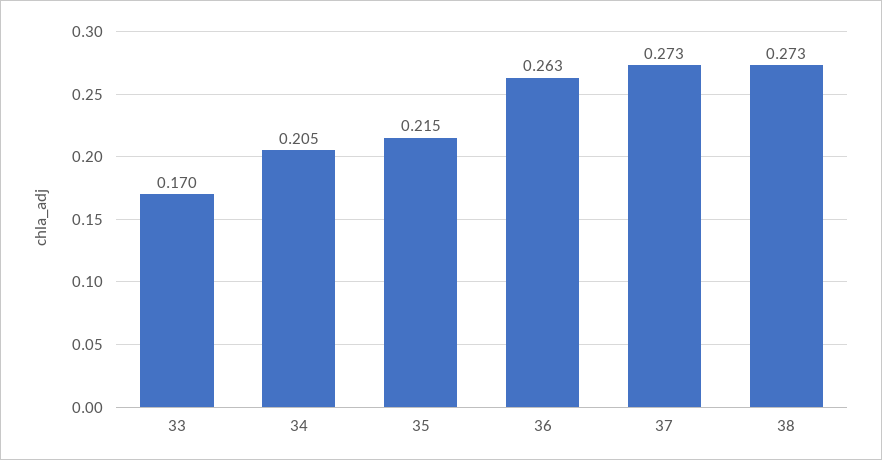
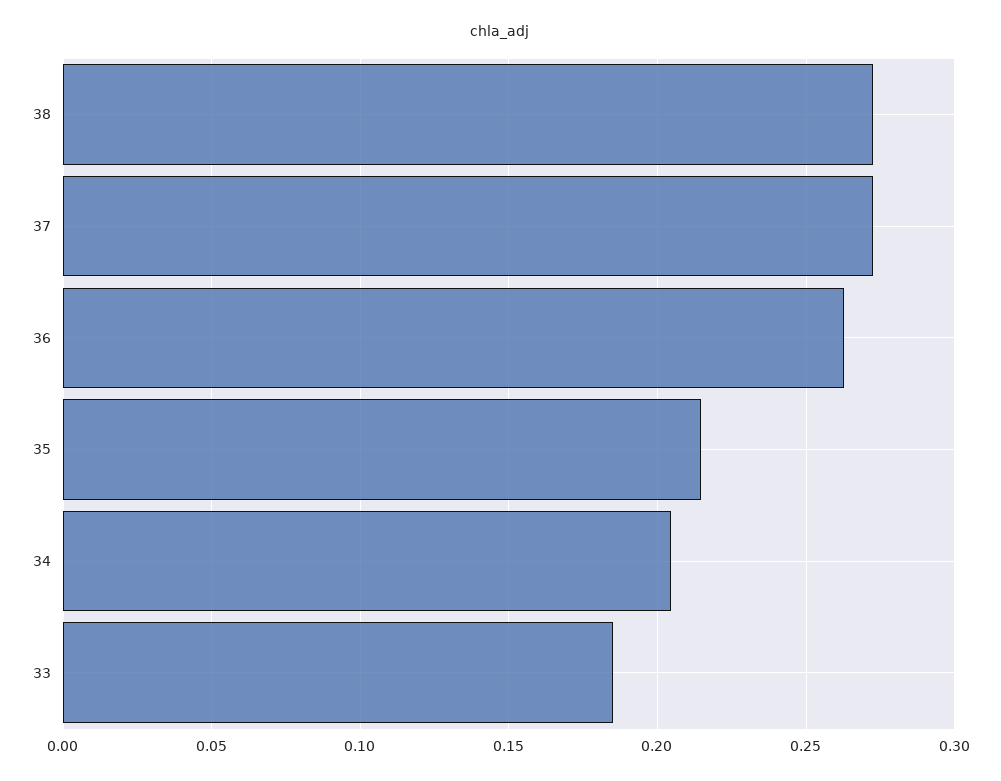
  {
-   "33": 0.17,
+   "33": 0.185,
    "34": 0.205,
    "35": 0.215,
    "36": 0.263,
    "37": 0.273,
    "38": 0.273
  }

